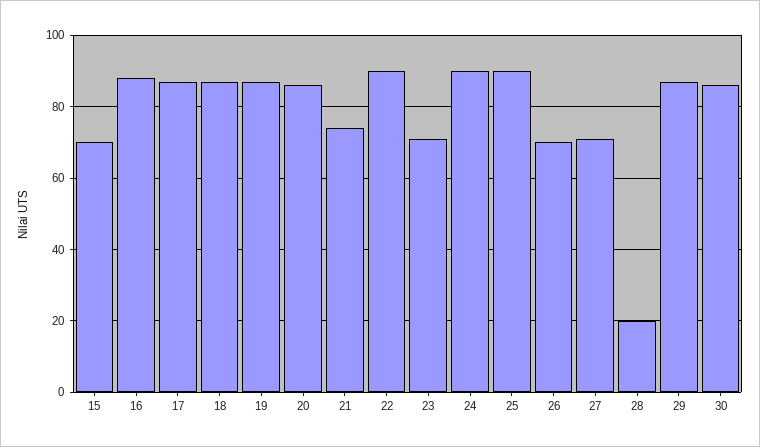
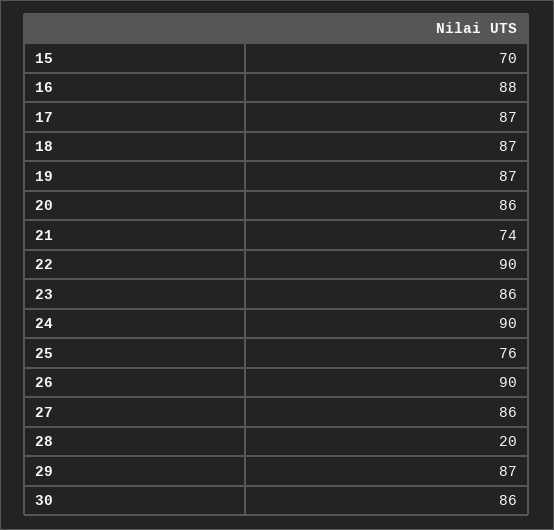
  {
    "15": 70,
    "16": 88,
    "17": 87,
    "18": 87,
    "19": 87,
    "20": 86,
    "21": 74,
    "22": 90,
-   "23": 70,
+   "23": 86,
    "24": 90,
-   "25": 90,
+   "25": 76,
-   "26": 70,
+   "26": 90,
-   "27": 70,
+   "27": 86,
    "28": 20,
    "29": 87,
    "30": 86
  }

